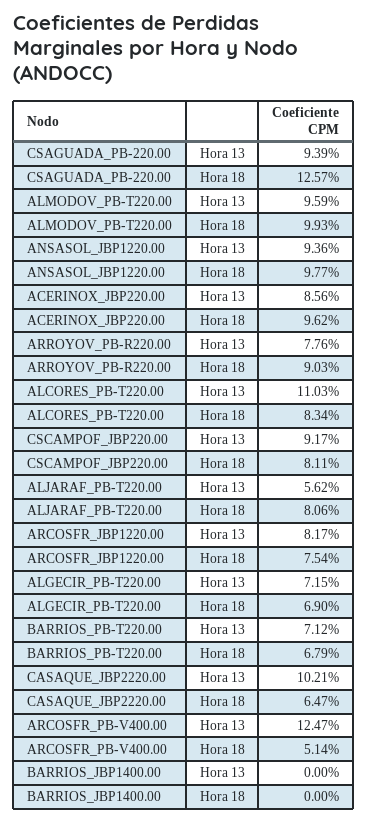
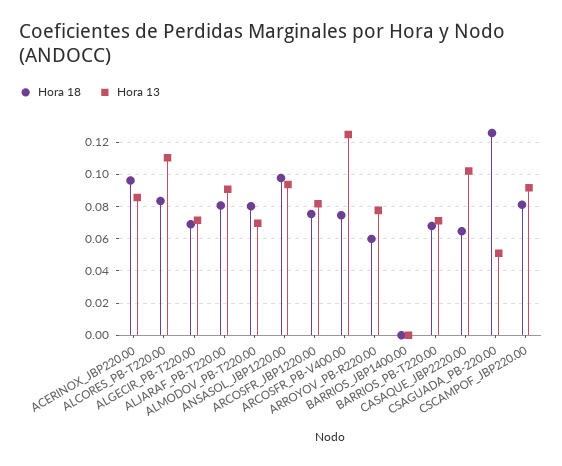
  {
    "Hora 13": {
-     "CSAGUADA_PB-220.00": 0.0939,
+     "CSAGUADA_PB-220.00": 0.05,
-     "ALMODOV_PB-T220.00": 0.0959,
+     "ALMODOV_PB-T220.00": 0.07,
      "ANSASOL_JBP1220.00": 0.0936,
      "ACERINOX_JBP220.00": 0.0856,
      "ARROYOV_PB-R220.00": 0.0776,
      "ALCORES_PB-T220.00": 0.1103,
      "CSCAMPOF_JBP220.00": 0.0917,
-     "ALJARAF_PB-T220.00": 0.0562,
+     "ALJARAF_PB-T220.00": 0.09,
      "ARCOSFR_JBP1220.00": 0.0817,
      "ALGECIR_PB-T220.00": 0.0715,
      "BARRIOS_PB-T220.00": 0.0712,
      "CASAQUE_JBP2220.00": 0.1021,
      "ARCOSFR_PB-V400.00": 0.1247,
      "BARRIOS_JBP1400.00": 0
    },
    "Hora 18": {
      "CSAGUADA_PB-220.00": 0.1257,
-     "ALMODOV_PB-T220.00": 0.0993,
+     "ALMODOV_PB-T220.00": 0.08,
      "ANSASOL_JBP1220.00": 0.0977,
      "ACERINOX_JBP220.00": 0.0962,
-     "ARROYOV_PB-R220.00": 0.0903,
+     "ARROYOV_PB-R220.00": 0.06,
      "ALCORES_PB-T220.00": 0.0834,
      "CSCAMPOF_JBP220.00": 0.0811,
      "ALJARAF_PB-T220.00": 0.0806,
      "ARCOSFR_JBP1220.00": 0.0754,
      "ALGECIR_PB-T220.00": 0.069,
      "BARRIOS_PB-T220.00": 0.0679,
      "CASAQUE_JBP2220.00": 0.0647,
-     "ARCOSFR_PB-V400.00": 0.0514,
+     "ARCOSFR_PB-V400.00": 0.075,
      "BARRIOS_JBP1400.00": 0
    }
  }

